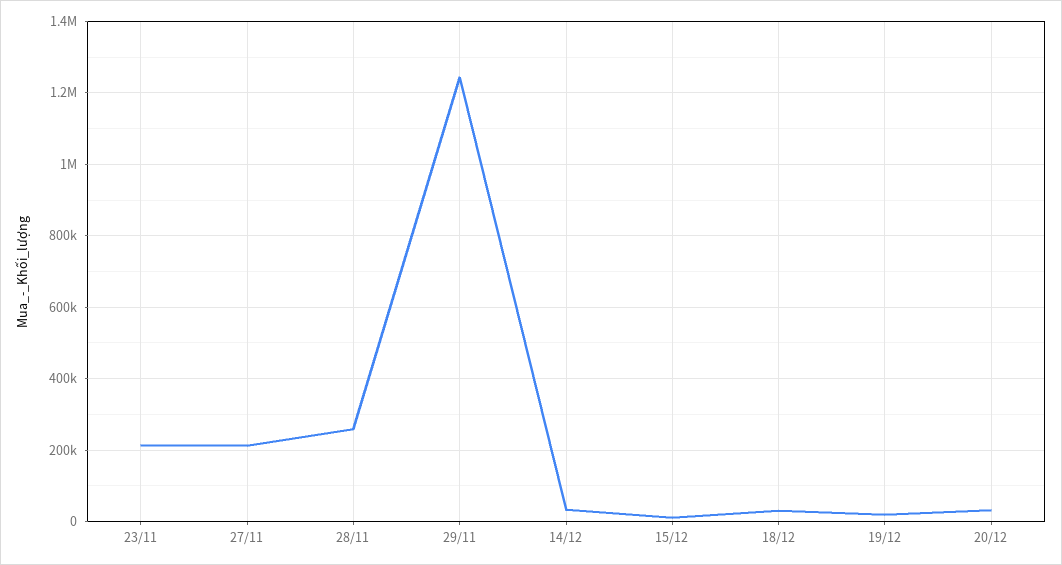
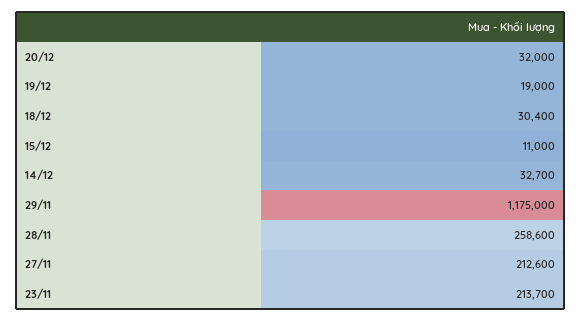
  {
    "23/11": 213700,
    "27/11": 212600,
    "28/11": 258600,
-   "29/11": 1240000,
+   "29/11": 1175000,
    "14/12": 32700,
    "15/12": 11000,
    "18/12": 30400,
    "19/12": 19000,
    "20/12": 32000
  }

